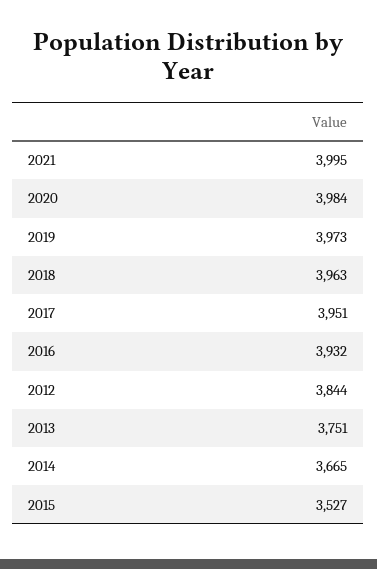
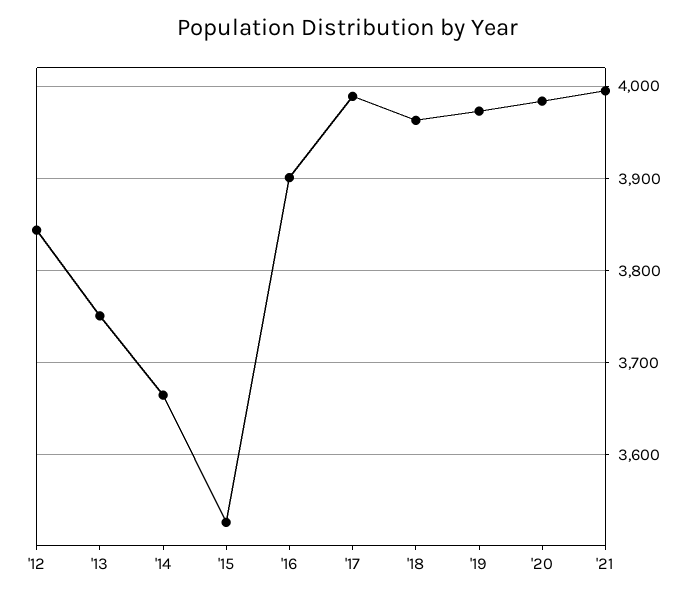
  {
    "2021": 3995,
    "2020": 3984,
    "2019": 3973,
    "2018": 3963,
-   "2017": 3951,
+   "2017": 3990,
-   "2016": 3932,
+   "2016": 3900,
    "2012": 3844,
    "2013": 3751,
    "2014": 3665,
    "2015": 3527
  }

